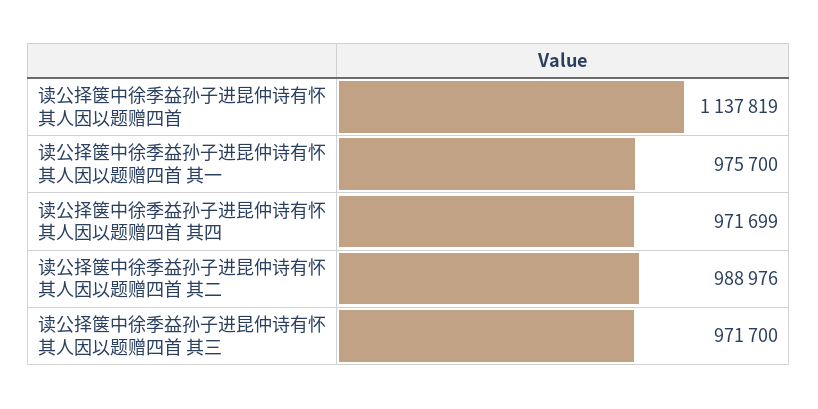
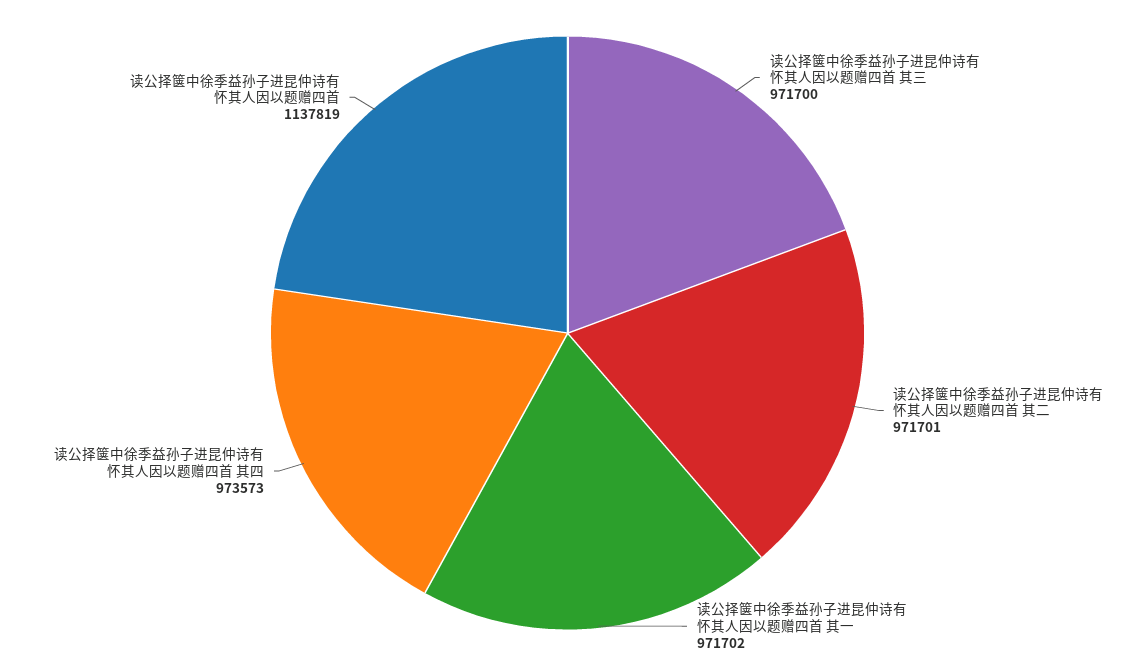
  {
    "读公择箧中徐季益孙子进昆仲诗有怀其人因以题赠四首": 1137819,
-   "读公择箧中徐季益孙子进昆仲诗有怀其人因以题赠四首 其一": 975700,
+   "读公择箧中徐季益孙子进昆仲诗有怀其人因以题赠四首 其一": 971702,
-   "读公择箧中徐季益孙子进昆仲诗有怀其人因以题赠四首 其四": 971699,
+   "读公择箧中徐季益孙子进昆仲诗有怀其人因以题赠四首 其四": 973573,
-   "读公择箧中徐季益孙子进昆仲诗有怀其人因以题赠四首 其二": 988976,
+   "读公择箧中徐季益孙子进昆仲诗有怀其人因以题赠四首 其二": 971701,
    "读公择箧中徐季益孙子进昆仲诗有怀其人因以题赠四首 其三": 971700
  }

